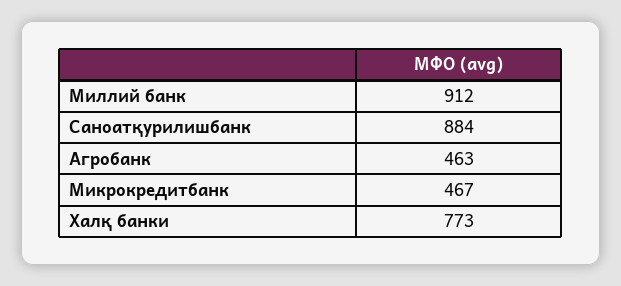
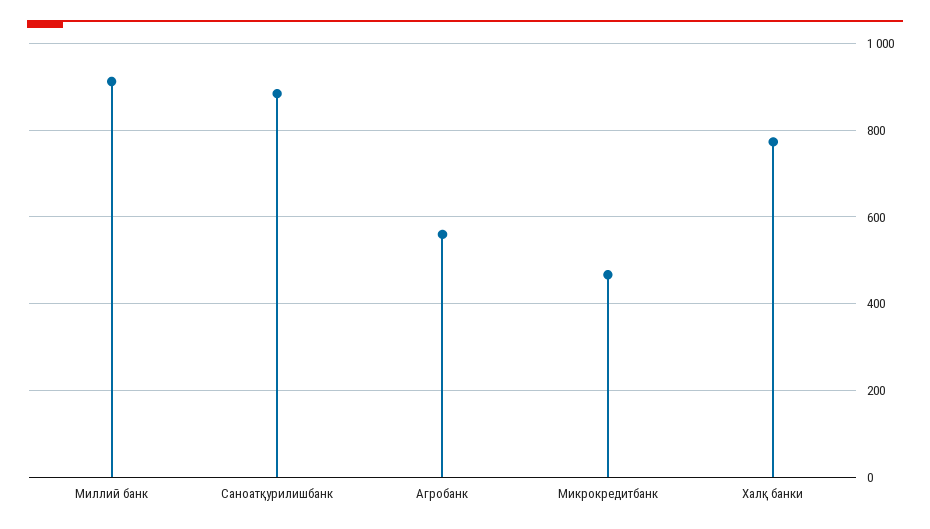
  {
    "Миллий банк": 912,
    "Саноатқурилишбанк": 884,
-   "Агробанк": 463,
+   "Агробанк": 560,
    "Микрокредитбанк": 467,
    "Халқ банки": 773
  }

